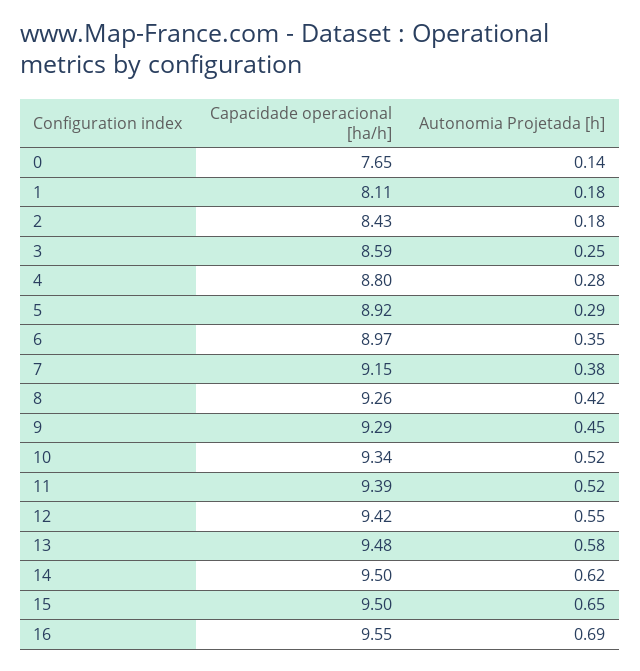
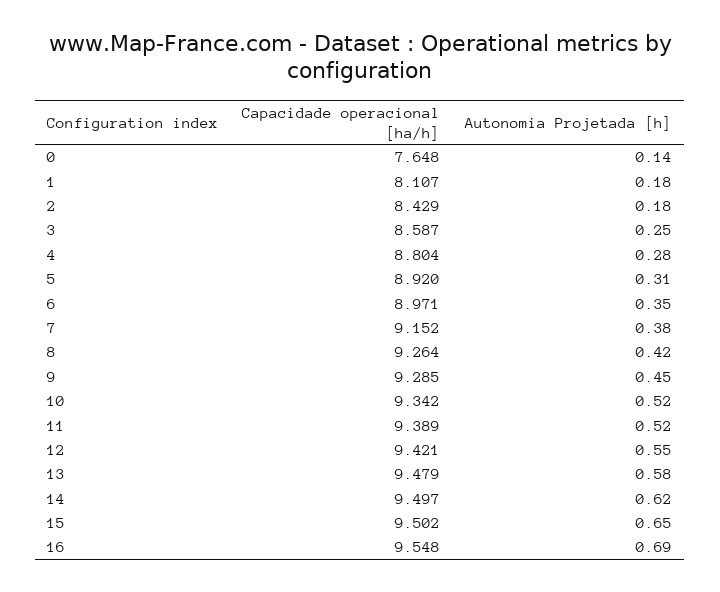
  {
    "Capacidade operacional [ha/h]": {
      "0": 7.648,
      "1": 8.107,
      "2": 8.429,
      "3": 8.587,
      "4": 8.804,
      "5": 8.92,
      "6": 8.971,
      "7": 9.152,
      "8": 9.264,
      "9": 9.285,
      "10": 9.342,
      "11": 9.389,
      "12": 9.421,
      "13": 9.479,
      "14": 9.497,
      "15": 9.502,
      "16": 9.548
    },
    "Autonomia Projetada [h]": {
      "0": 0.14,
      "1": 0.18,
      "2": 0.18,
      "3": 0.25,
      "4": 0.28,
-     "5": 0.29,
+     "5": 0.31,
      "6": 0.35,
      "7": 0.38,
      "8": 0.42,
      "9": 0.45,
      "10": 0.52,
      "11": 0.52,
      "12": 0.55,
      "13": 0.58,
      "14": 0.62,
      "15": 0.65,
      "16": 0.69
    }
  }

